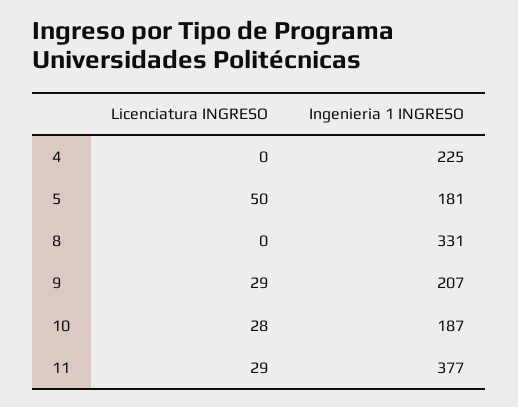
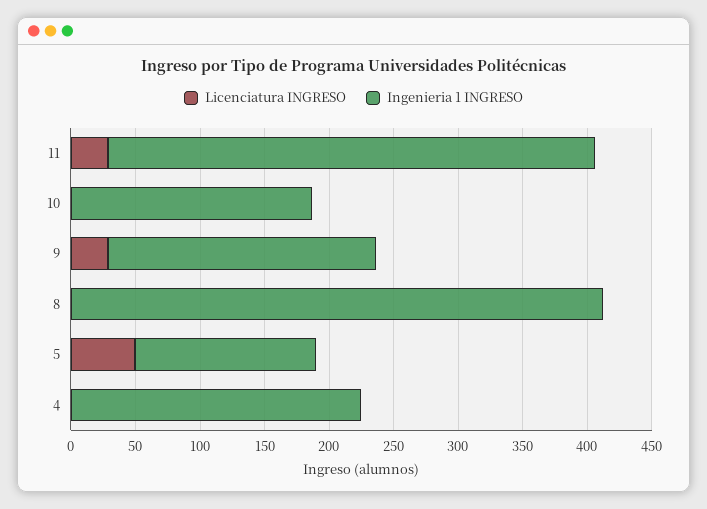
  {
    "Licenciatura INGRESO": {
      "4": 0,
      "5": 50,
      "8": 0,
      "9": 29,
-     "10": 28,
+     "10": 0,
      "11": 29
    },
    "Ingenieria 1 INGRESO": {
      "4": 225,
-     "5": 181,
+     "5": 140,
-     "8": 331,
+     "8": 410,
      "9": 207,
      "10": 187,
      "11": 377
    }
  }

